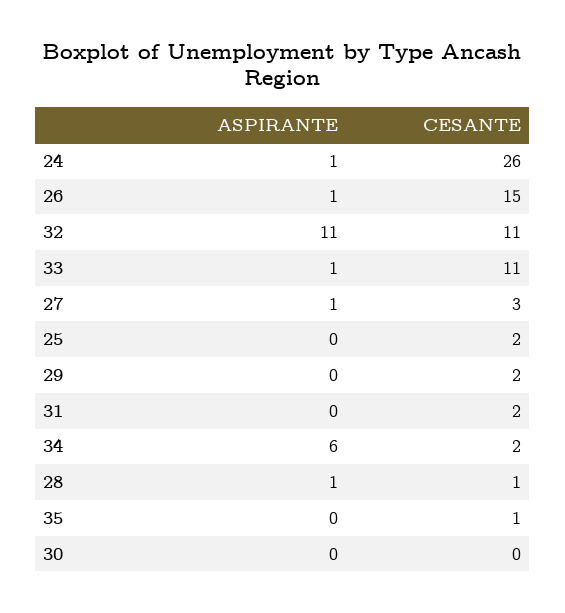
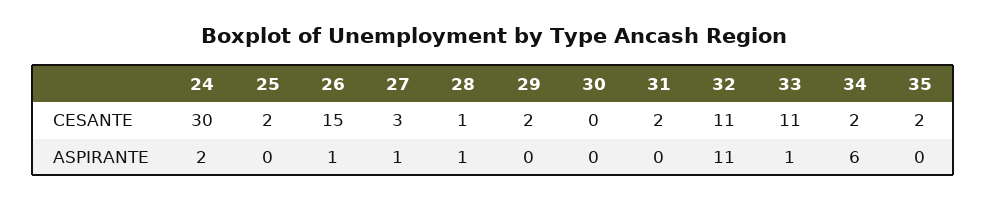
  {
    "ASPIRANTE": {
-     "24": 1,
+     "24": 2,
      "26": 1,
      "32": 11,
      "33": 1,
      "27": 1,
      "25": 0,
      "29": 0,
      "31": 0,
      "34": 6,
      "28": 1,
      "35": 0,
      "30": 0
    },
    "CESANTE": {
-     "24": 26,
+     "24": 30,
      "26": 15,
      "32": 11,
      "33": 11,
      "27": 3,
      "25": 2,
      "29": 2,
      "31": 2,
      "34": 2,
      "28": 1,
-     "35": 1,
+     "35": 2,
      "30": 0
    }
  }

